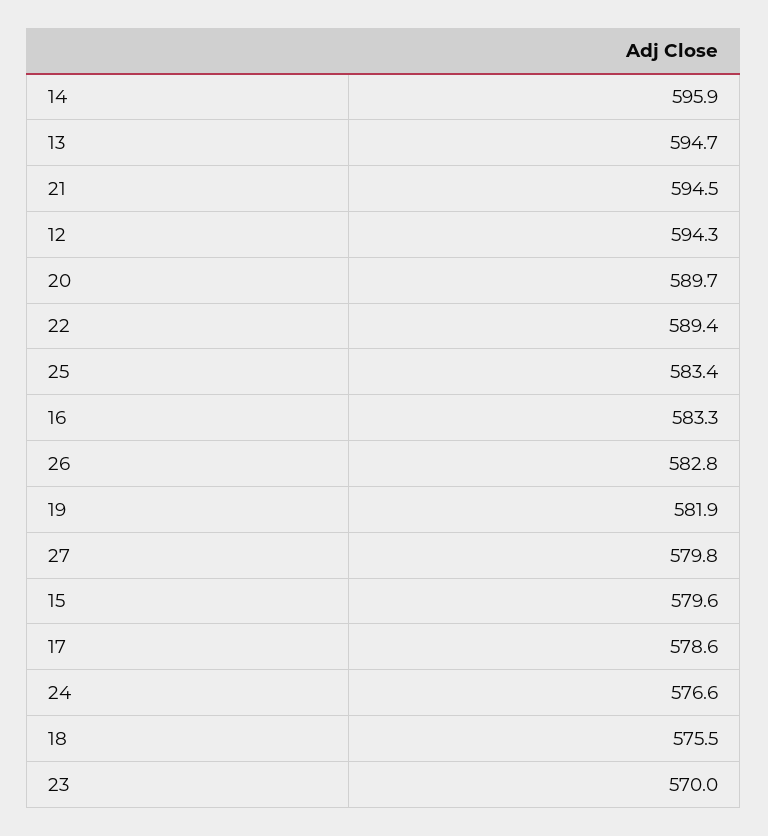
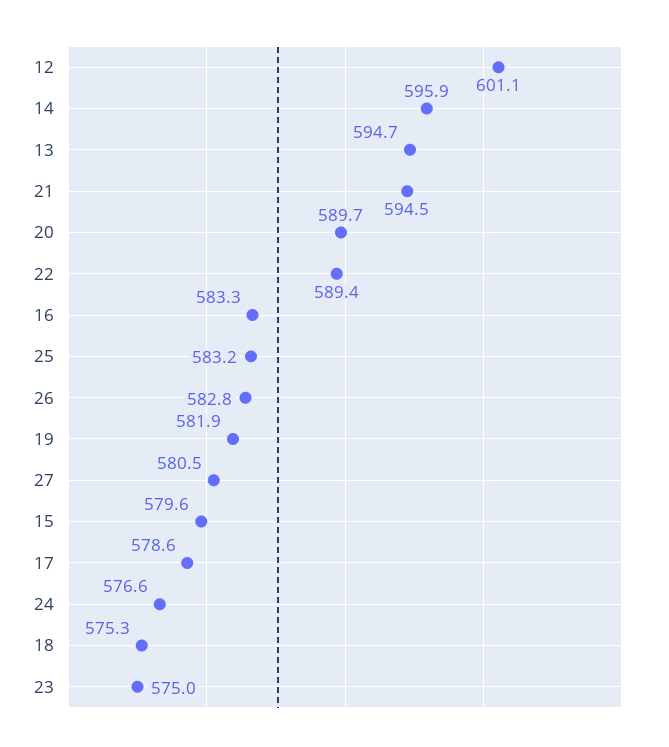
  {
    "14": 595.9,
    "13": 594.7,
    "21": 594.5,
-   "12": 594.3,
+   "12": 601.1,
    "20": 589.7,
    "22": 589.4,
-   "25": 583.4,
+   "25": 583.2,
    "16": 583.3,
    "26": 582.8,
    "19": 581.9,
-   "27": 579.8,
+   "27": 580.5,
    "15": 579.6,
    "17": 578.6,
    "24": 576.6,
-   "18": 575.5,
+   "18": 575.3,
-   "23": 570
+   "23": 575
  }

